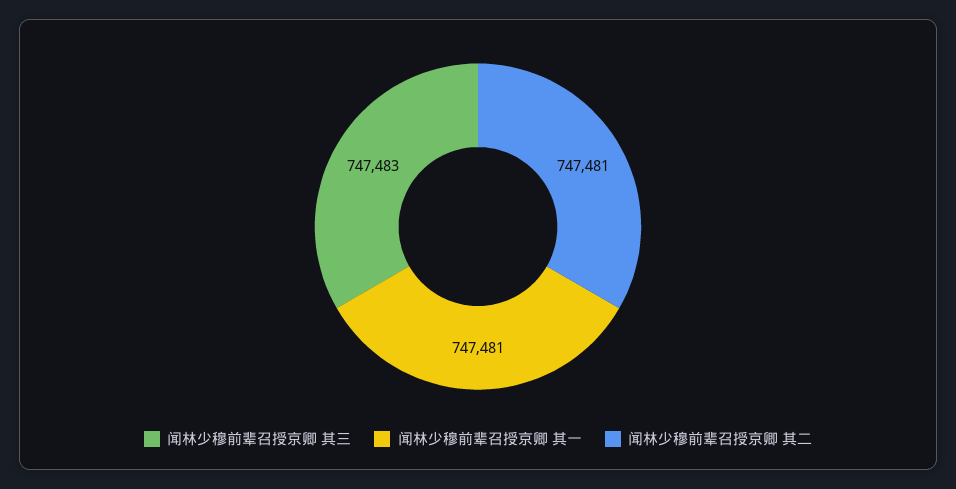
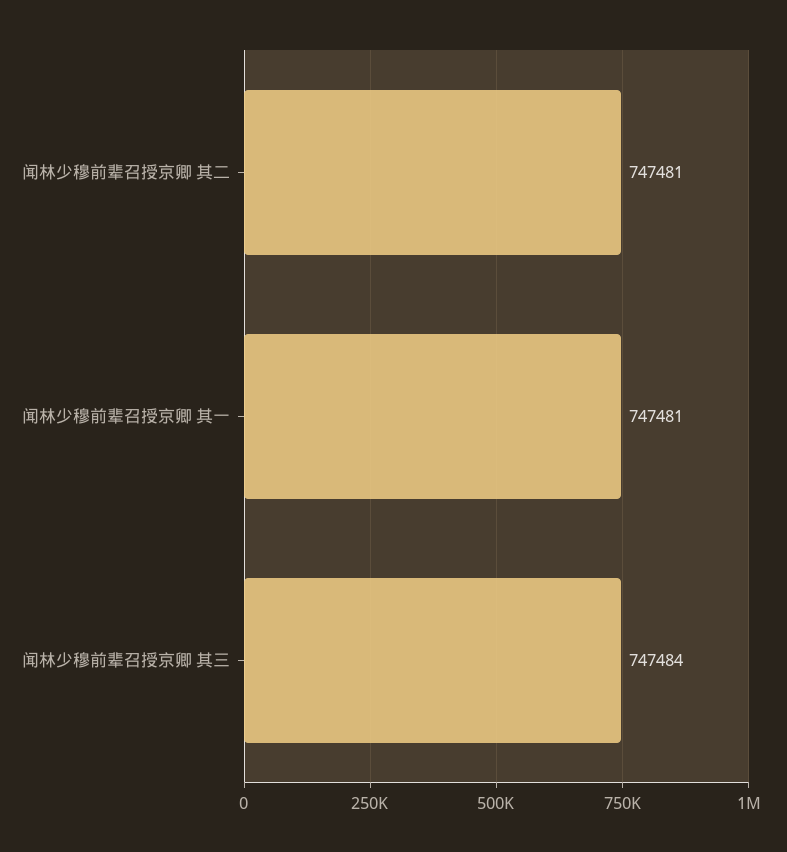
  {
-   "闻林少穆前辈召授京卿 其三": 747483,
+   "闻林少穆前辈召授京卿 其三": 747484,
    "闻林少穆前辈召授京卿 其一": 747481,
    "闻林少穆前辈召授京卿 其二": 747481
  }

